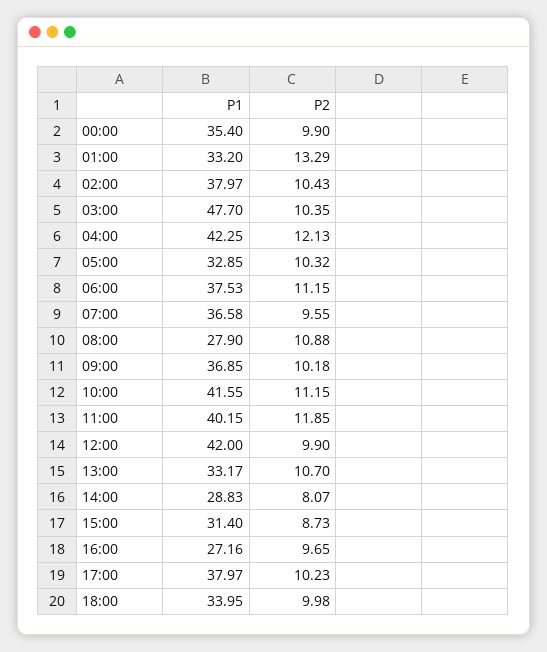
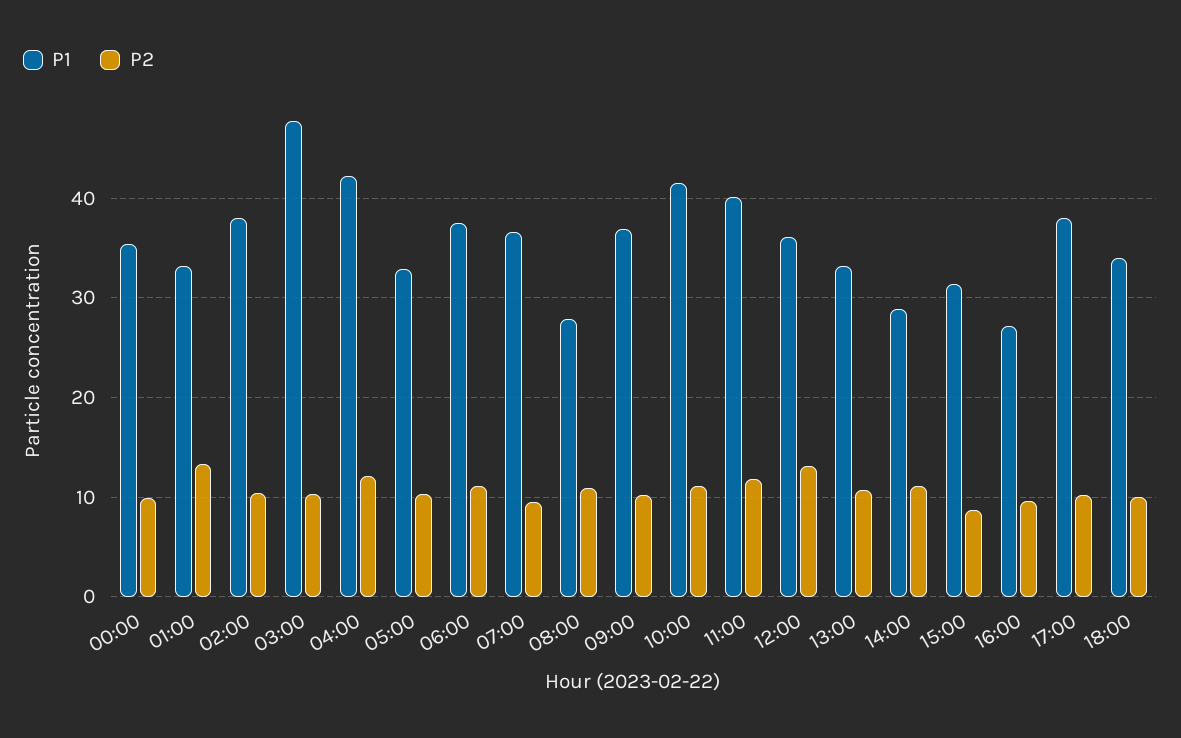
  {
    "P1": {
      "00:00": 35.4,
      "01:00": 33.2,
      "02:00": 37.97,
      "03:00": 47.7,
      "04:00": 42.25,
      "05:00": 32.85,
      "06:00": 37.53,
      "07:00": 36.58,
      "08:00": 27.9,
      "09:00": 36.85,
      "10:00": 41.55,
      "11:00": 40.15,
-     "12:00": 42,
+     "12:00": 36,
      "13:00": 33.17,
      "14:00": 28.83,
      "15:00": 31.4,
      "16:00": 27.16,
      "17:00": 37.97,
      "18:00": 33.95
    },
    "P2": {
      "00:00": 9.9,
      "01:00": 13.29,
      "02:00": 10.43,
      "03:00": 10.35,
      "04:00": 12.13,
      "05:00": 10.32,
      "06:00": 11.15,
      "07:00": 9.55,
      "08:00": 10.88,
      "09:00": 10.18,
      "10:00": 11.15,
      "11:00": 11.85,
-     "12:00": 9.9,
+     "12:00": 13,
      "13:00": 10.7,
-     "14:00": 8.07,
+     "14:00": 11,
      "15:00": 8.73,
      "16:00": 9.65,
      "17:00": 10.23,
      "18:00": 9.98
    }
  }

